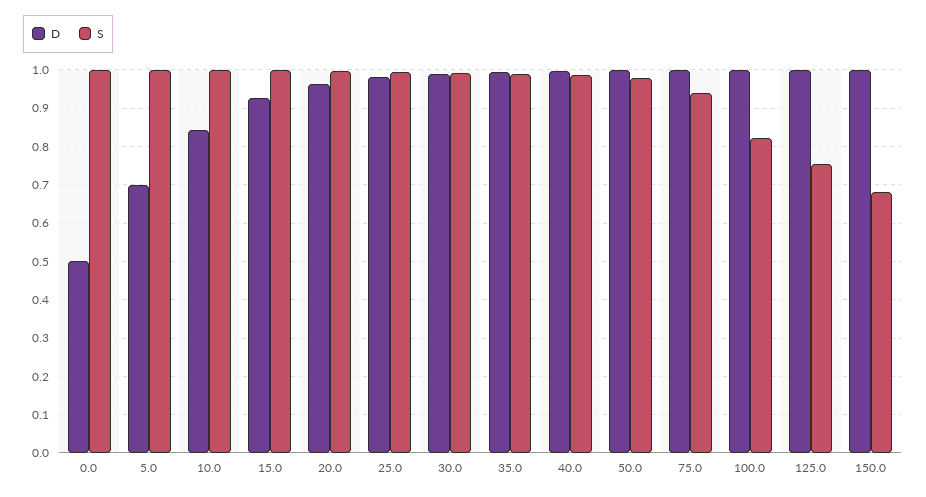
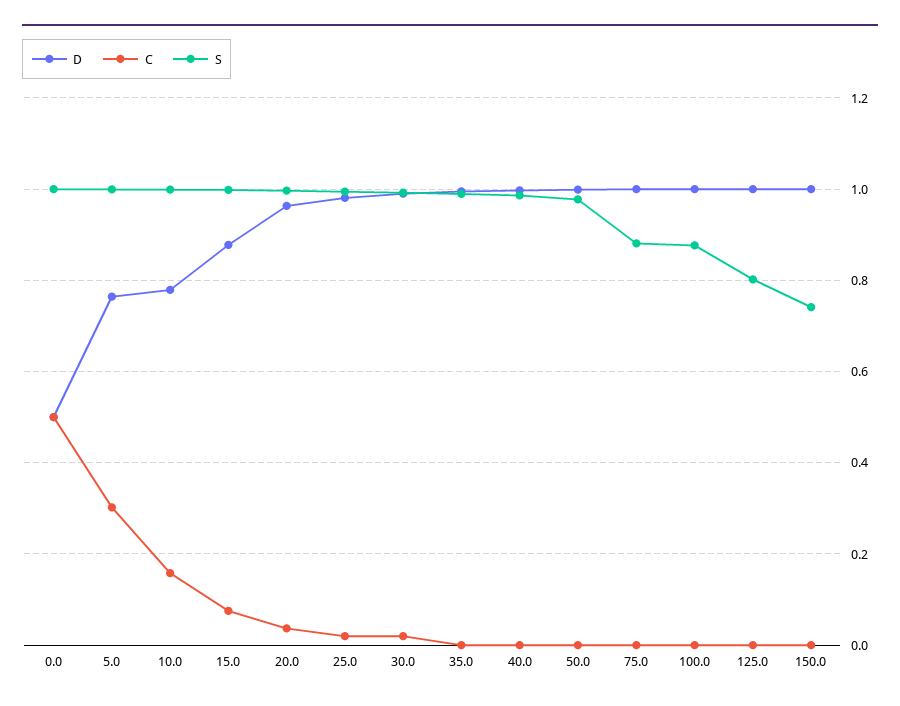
  {
    "D": {
      "0.0": 0.5,
-     "5.0": 0.7,
+     "5.0": 0.76,
-     "10.0": 0.84,
+     "10.0": 0.78,
-     "15.0": 0.92,
+     "15.0": 0.88,
      "20.0": 0.96,
      "25.0": 0.98,
      "30.0": 1,
      "35.0": 1,
      "40.0": 1,
      "50.0": 1,
      "75.0": 1,
      "100.0": 1,
      "125.0": 1,
      "150.0": 1
    },
    "S": {
      "0.0": 1,
      "5.0": 1,
      "10.0": 1,
      "15.0": 1,
      "20.0": 1,
      "25.0": 1,
      "30.0": 1,
      "35.0": 0.98,
      "40.0": 0.98,
      "50.0": 0.98,
-     "75.0": 0.94,
+     "75.0": 0.88,
-     "100.0": 0.82,
+     "100.0": 0.88,
-     "125.0": 0.76,
+     "125.0": 0.8,
-     "150.0": 0.68
+     "150.0": 0.74
-   }
+   },
+   "C": {
+     "0.0": 0.5,
+     "5.0": 0.3,
+     "10.0": 0.16,
+     "15.0": 0.08,
+     "20.0": 0.04,
+     "25.0": 0.02,
+     "30.0": 0.02,
+     "35.0": 0,
+     "40.0": 0,
+     "50.0": 0,
+     "75.0": 0,
+     "100.0": 0,
+     "125.0": 0,
+     "150.0": 0
+   }
  }

